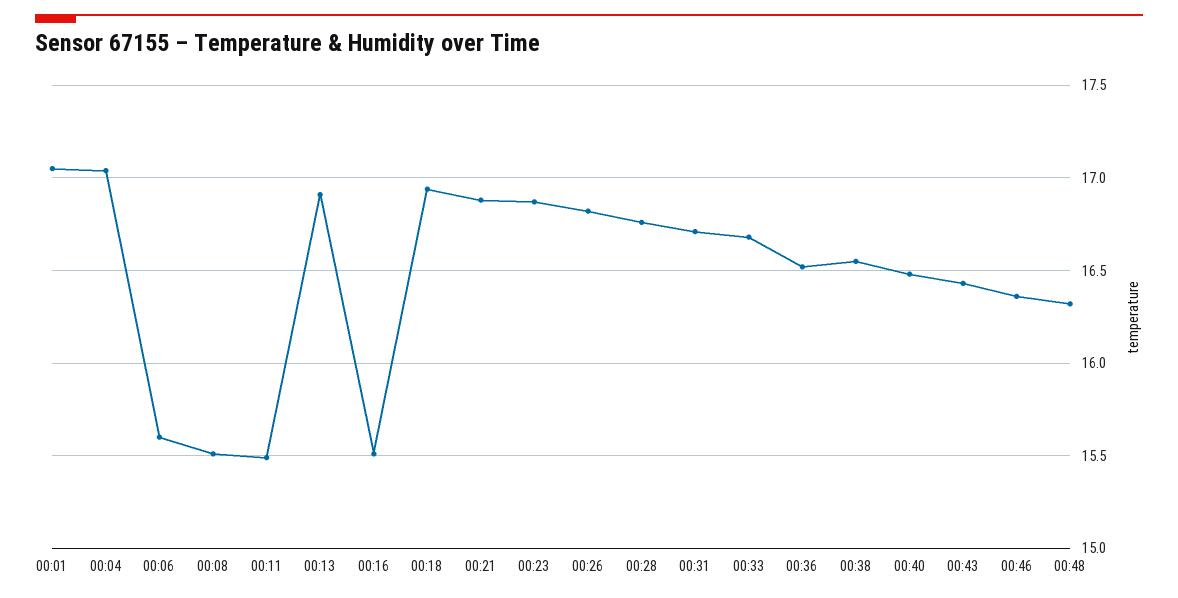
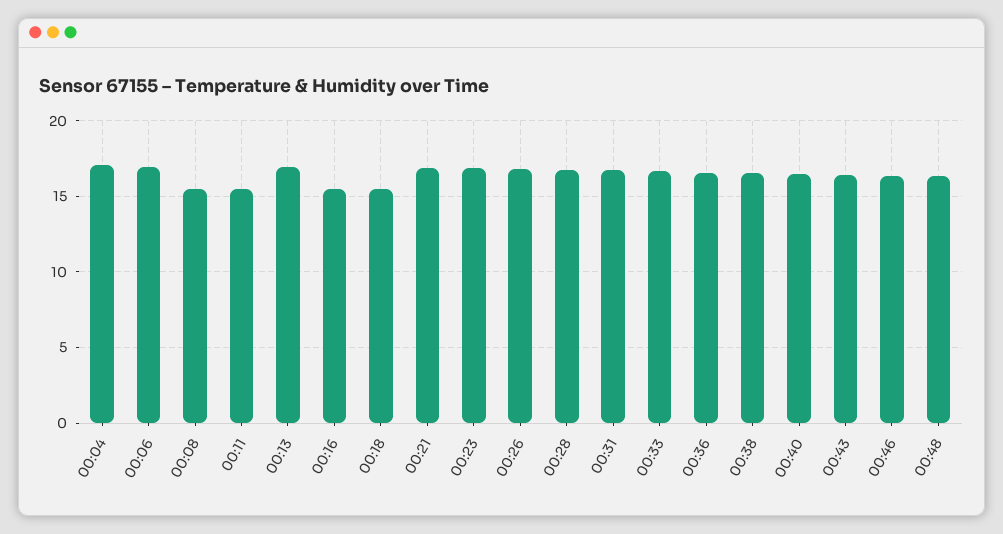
  {
-   "00:01": 17.05,
    "00:04": 17.05,
-   "00:06": 15.6,
+   "00:06": 17,
    "00:08": 15.5,
    "00:11": 15.5,
    "00:13": 16.9,
    "00:16": 15.5,
-   "00:18": 16.95,
+   "00:18": 15.5,
    "00:21": 16.9,
    "00:23": 16.85,
    "00:26": 16.8,
    "00:28": 16.75,
    "00:31": 16.7,
    "00:33": 16.7,
    "00:36": 16.5,
    "00:38": 16.55,
    "00:40": 16.5,
    "00:43": 16.45,
    "00:46": 16.35,
    "00:48": 16.3
  }

